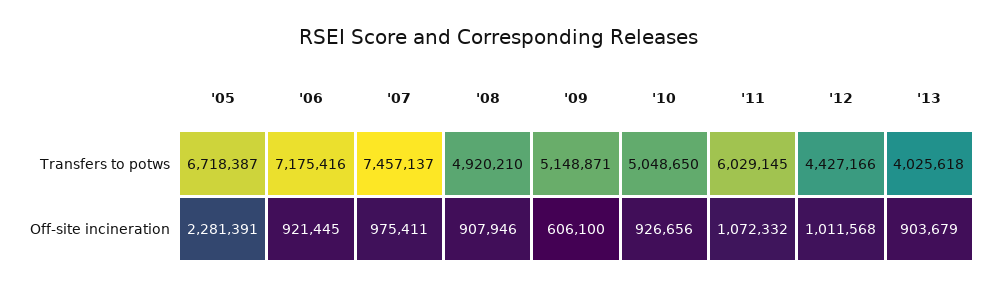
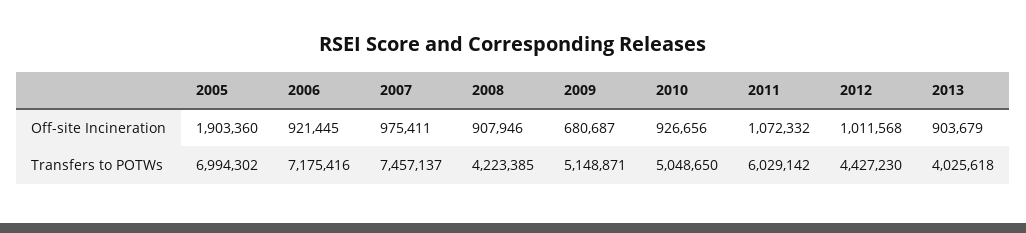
  {
    "'05": {
-     "Transfers to potws": 6718387,
+     "Transfers to potws": 6994302,
-     "Off-site incineration": 2281391
+     "Off-site incineration": 1903360
    },
    "'06": {
      "Transfers to potws": 7175416,
      "Off-site incineration": 921445
    },
    "'07": {
      "Transfers to potws": 7457137,
      "Off-site incineration": 975411
    },
    "'08": {
-     "Transfers to potws": 4920210,
+     "Transfers to potws": 4223385,
      "Off-site incineration": 907946
    },
    "'09": {
      "Transfers to potws": 5148871,
-     "Off-site incineration": 606100
+     "Off-site incineration": 680687
    },
    "'10": {
      "Transfers to potws": 5048650,
      "Off-site incineration": 926656
    },
    "'11": {
-     "Transfers to potws": 6029145,
+     "Transfers to potws": 6029142,
      "Off-site incineration": 1072332
    },
    "'12": {
-     "Transfers to potws": 4427166,
+     "Transfers to potws": 4427230,
      "Off-site incineration": 1011568
    },
    "'13": {
      "Transfers to potws": 4025618,
      "Off-site incineration": 903679
    }
  }

